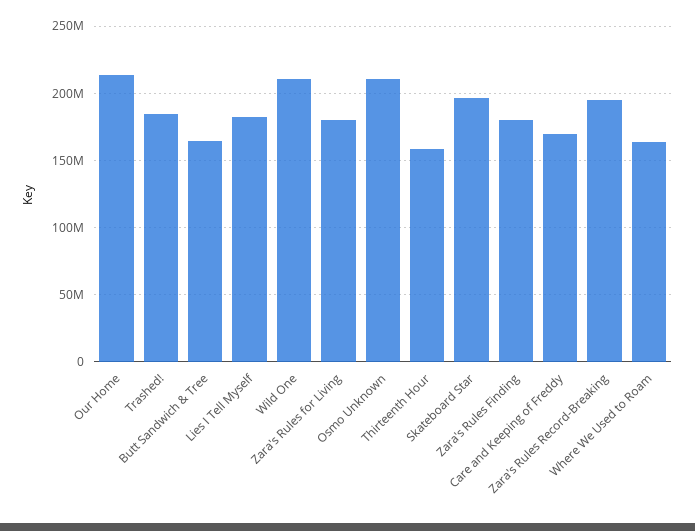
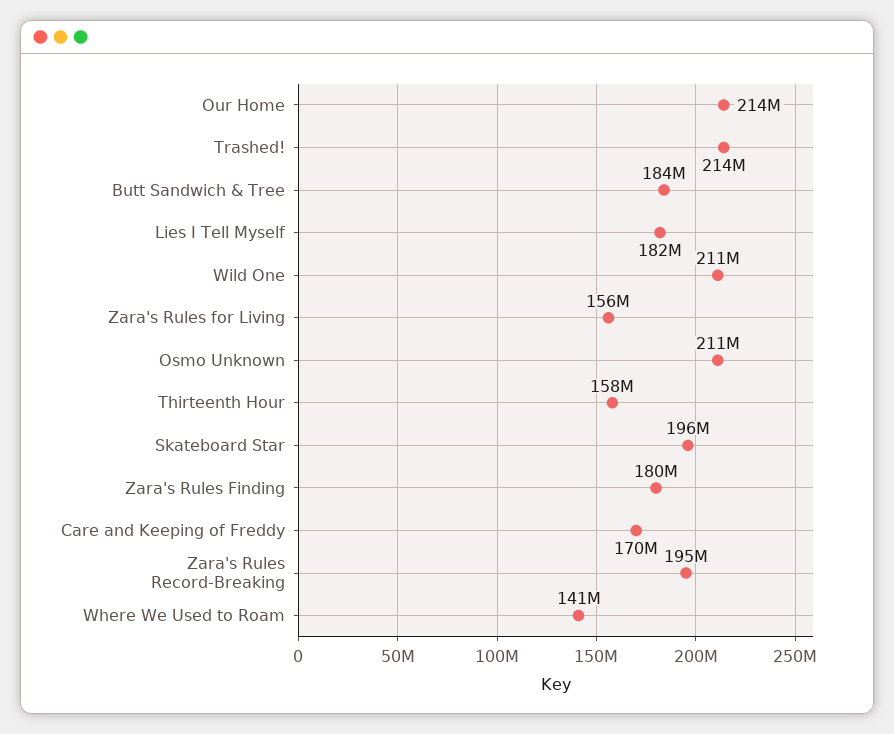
  {
    "Our Home": 214000000,
-   "Trashed!": 185000000,
+   "Trashed!": 214000000,
-   "Butt Sandwich & Tree": 165000000,
+   "Butt Sandwich & Tree": 184000000,
    "Lies I Tell Myself": 182000000,
    "Wild One": 211000000,
-   "Zara's Rules for Living": 180000000,
+   "Zara's Rules for Living": 156000000,
    "Osmo Unknown": 211000000,
    "Thirteenth Hour": 158000000,
    "Skateboard Star": 196000000,
    "Zara's Rules Finding": 180000000,
    "Care and Keeping of Freddy": 170000000,
    "Zara's Rules Record-Breaking": 195000000,
-   "Where We Used to Roam": 165000000
+   "Where We Used to Roam": 141000000
  }

